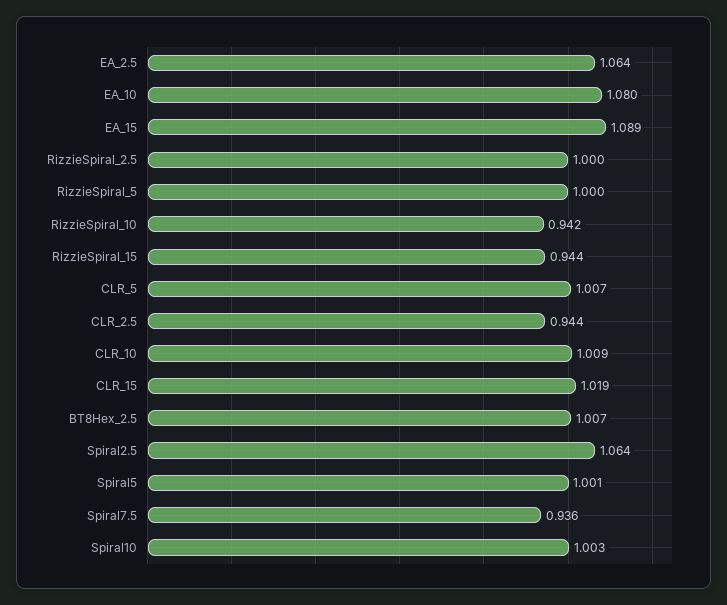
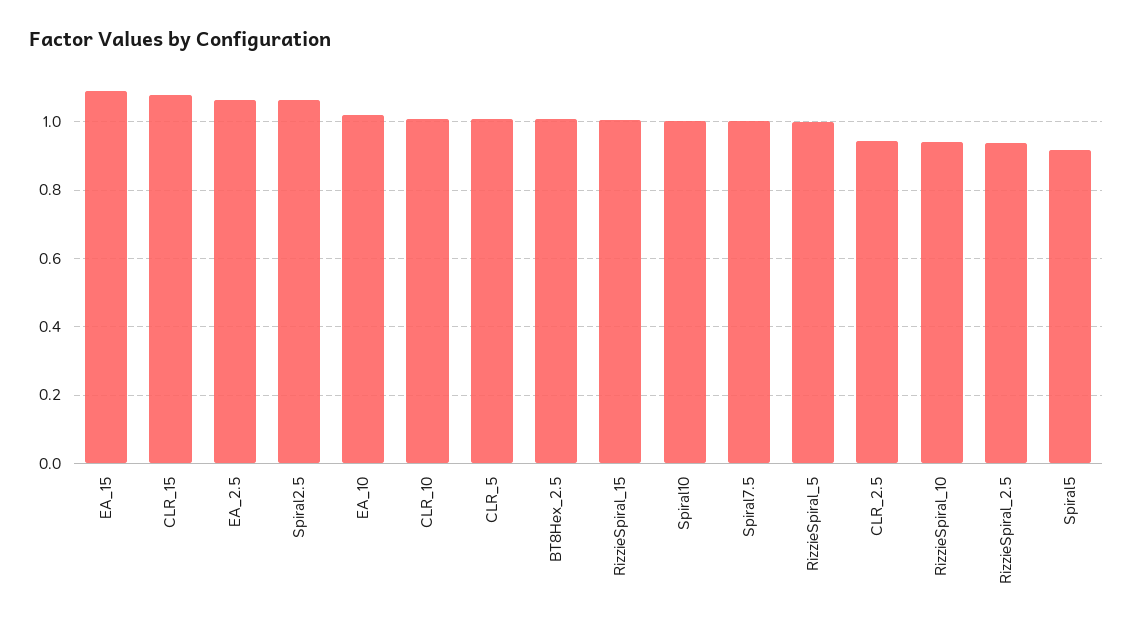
  {
    "EA_2.5": 1.064,
-   "EA_10": 1.08,
+   "EA_10": 1.02,
    "EA_15": 1.089,
-   "RizzieSpiral_2.5": 1,
+   "RizzieSpiral_2.5": 0.94,
    "RizzieSpiral_5": 1,
    "RizzieSpiral_10": 0.942,
-   "RizzieSpiral_15": 0.944,
+   "RizzieSpiral_15": 1,
    "CLR_5": 1.007,
    "CLR_2.5": 0.944,
    "CLR_10": 1.009,
-   "CLR_15": 1.019,
+   "CLR_15": 1.08,
    "BT8Hex_2.5": 1.007,
    "Spiral2.5": 1.064,
-   "Spiral5": 1.001,
+   "Spiral5": 0.92,
-   "Spiral7.5": 0.936,
+   "Spiral7.5": 1,
    "Spiral10": 1.003
  }

